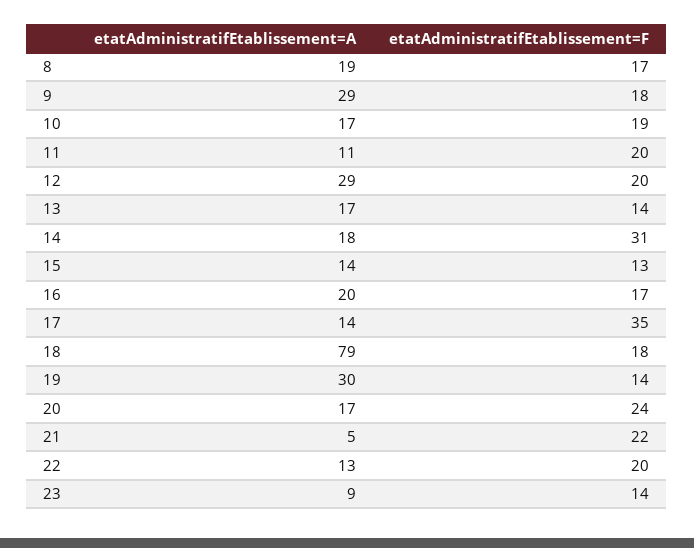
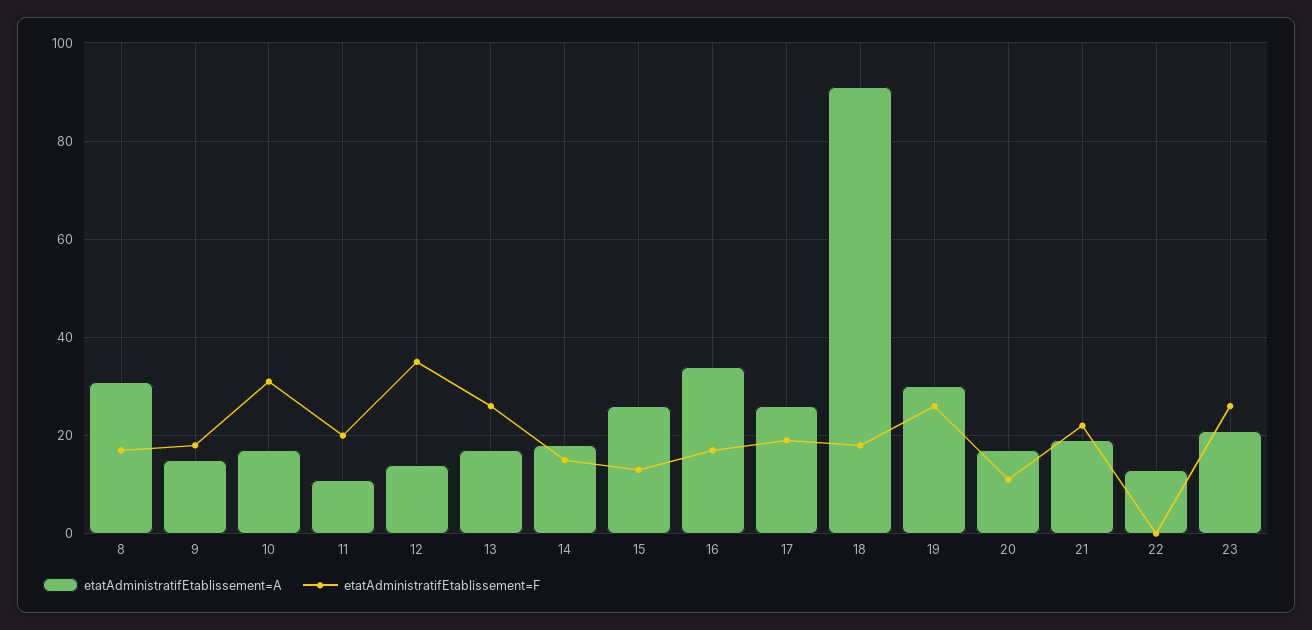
  {
    "etatAdministratifEtablissement=A": {
-     "8": 19,
+     "8": 30,
-     "9": 29,
+     "9": 15,
      "10": 17,
      "11": 11,
-     "12": 29,
+     "12": 15,
      "13": 17,
      "14": 18,
-     "15": 14,
+     "15": 25,
-     "16": 20,
+     "16": 35,
-     "17": 14,
+     "17": 25,
-     "18": 79,
+     "18": 90,
      "19": 30,
      "20": 17,
-     "21": 5,
+     "21": 20,
      "22": 13,
-     "23": 9
+     "23": 20
    },
    "etatAdministratifEtablissement=F": {
      "8": 17,
      "9": 18,
-     "10": 19,
+     "10": 30,
      "11": 20,
-     "12": 20,
+     "12": 35,
-     "13": 14,
+     "13": 25,
-     "14": 31,
+     "14": 15,
      "15": 13,
      "16": 17,
-     "17": 35,
+     "17": 20,
      "18": 18,
-     "19": 14,
+     "19": 25,
-     "20": 24,
+     "20": 10,
      "21": 22,
-     "22": 20,
+     "22": 0,
-     "23": 14
+     "23": 25
    }
  }

